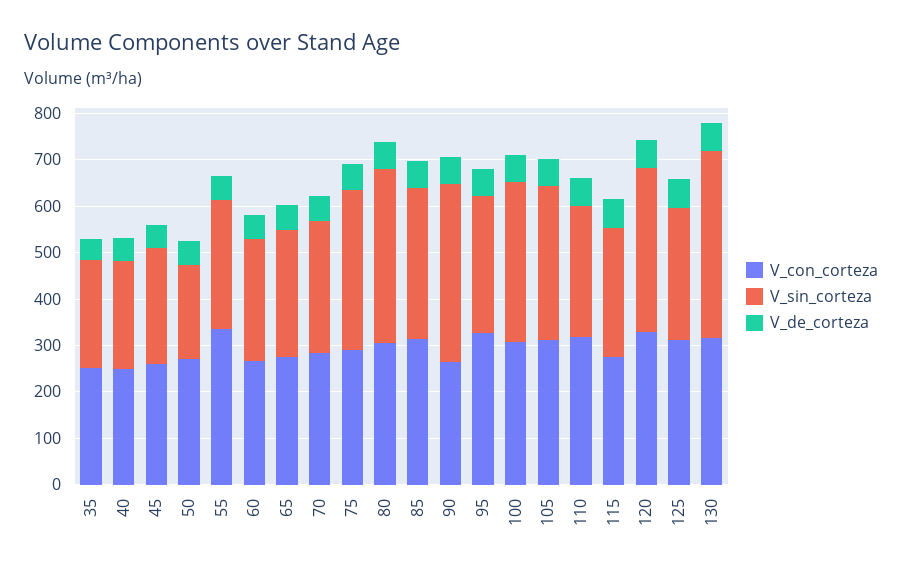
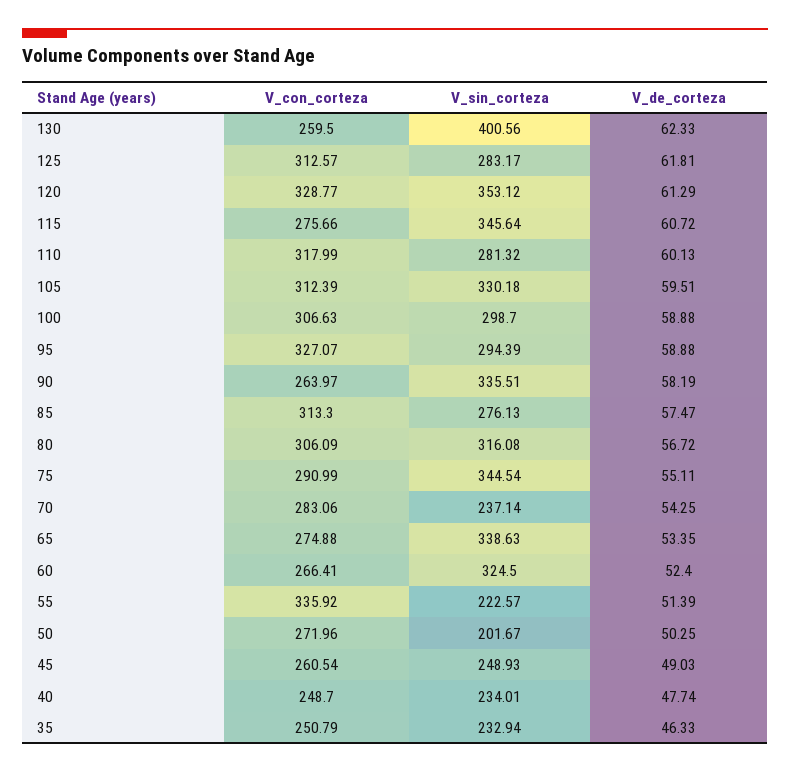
  {
    "V_con_corteza": {
      "35": 250.79,
      "40": 248.7,
      "45": 260.54,
      "50": 271.96,
      "55": 335.92,
      "60": 266.41,
      "65": 274.88,
      "70": 283.06,
      "75": 290.99,
      "80": 306.09,
      "85": 313.3,
      "90": 263.97,
      "95": 327.07,
      "100": 306.63,
      "105": 312.39,
      "110": 317.99,
      "115": 275.66,
      "120": 328.77,
      "125": 312.57,
-     "130": 320
+     "130": 259.5
    },
    "V_sin_corteza": {
      "35": 232.94,
      "40": 234.01,
      "45": 248.93,
      "50": 201.67,
-     "55": 280,
+     "55": 222.57,
-     "60": 260,
+     "60": 324.5,
-     "65": 280,
+     "65": 338.63,
-     "70": 280,
+     "70": 237.14,
      "75": 344.54,
-     "80": 380,
+     "80": 316.08,
-     "85": 320,
+     "85": 276.13,
-     "90": 380,
+     "90": 335.51,
      "95": 294.39,
-     "100": 340,
+     "100": 298.7,
      "105": 330.18,
      "110": 281.32,
-     "115": 280,
+     "115": 345.64,
      "120": 353.12,
      "125": 283.17,
      "130": 400.56
    },
    "V_de_corteza": {
      "35": 46.33,
      "40": 47.74,
      "45": 49.03,
      "50": 50.25,
      "55": 51.39,
      "60": 52.4,
      "65": 53.35,
      "70": 54.25,
      "75": 55.11,
      "80": 56.72,
      "85": 57.47,
      "90": 58.19,
      "95": 58.88,
      "100": 58.88,
      "105": 59.51,
      "110": 60.13,
      "115": 60.72,
      "120": 61.29,
      "125": 61.81,
      "130": 62.33
    }
  }

